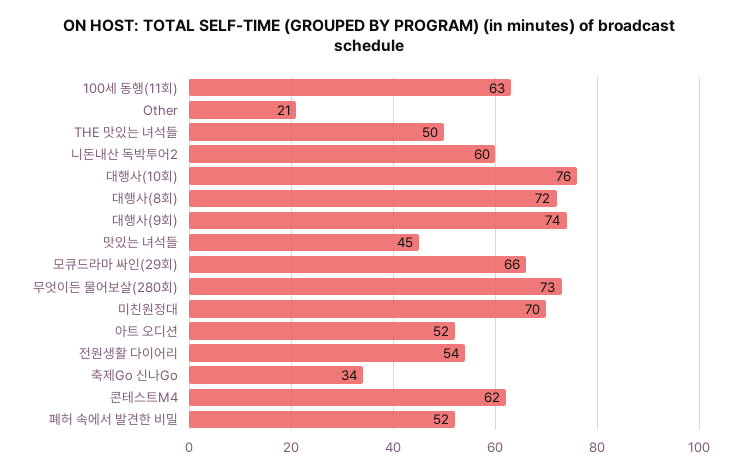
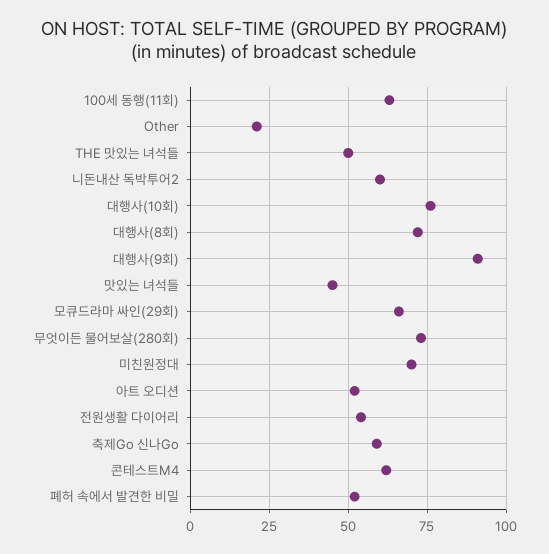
  {
    "100세 동행(11회)": 63,
    "Other": 21,
    "THE 맛있는 녀석들": 50,
    "니돈내산 독박투어2": 60,
    "대행사(10회)": 76,
    "대행사(8회)": 72,
-   "대행사(9회)": 74,
+   "대행사(9회)": 90,
    "맛있는 녀석들": 45,
    "모큐드라마 싸인(29회)": 66,
    "무엇이든 물어보살(280회)": 73,
    "미친원정대": 70,
    "아트 오디션": 52,
    "전원생활 다이어리": 54,
-   "축제Go 신나Go": 34,
+   "축제Go 신나Go": 60,
    "콘테스트M4": 62,
    "폐허 속에서 발견한 비밀": 52
  }

